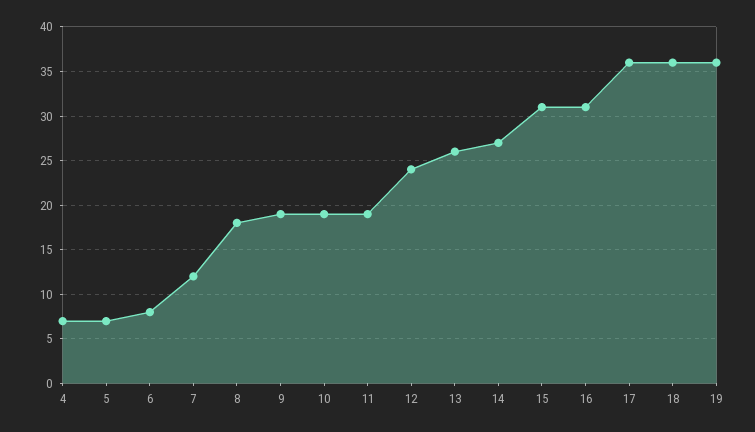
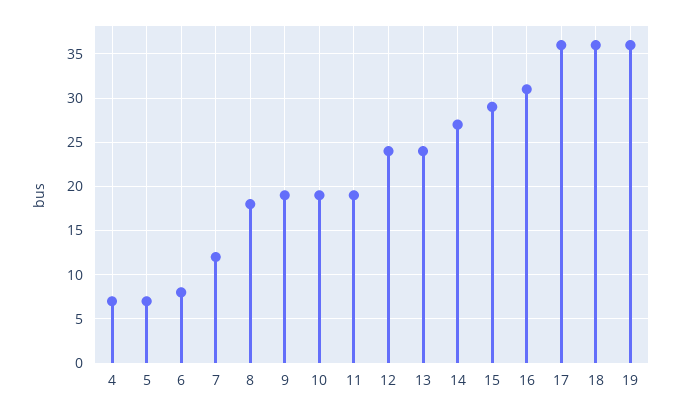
  {
    "4": 7,
    "5": 7,
    "6": 8,
    "7": 12,
    "8": 18,
    "9": 19,
    "10": 19,
    "11": 19,
    "12": 24,
-   "13": 26,
+   "13": 24,
    "14": 27,
-   "15": 31,
+   "15": 29,
    "16": 31,
    "17": 36,
    "18": 36,
    "19": 36
  }

